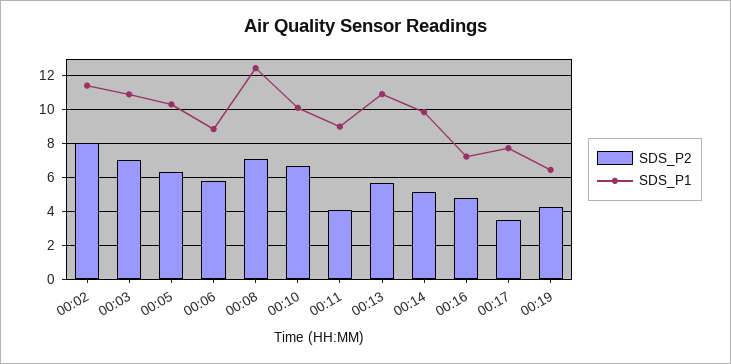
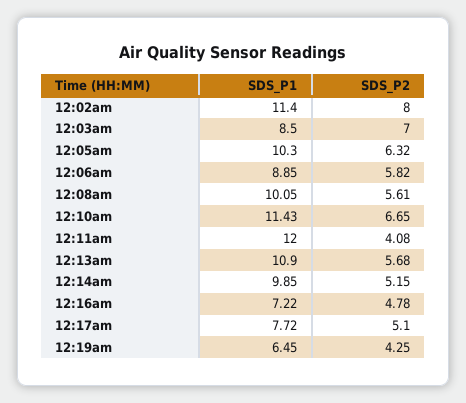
  {
    "SDS_P2": {
      "00:02": 8,
      "00:03": 7,
      "00:05": 6.32,
      "00:06": 5.82,
-     "00:08": 7,
+     "00:08": 5.61,
      "00:10": 6.65,
      "00:11": 4.08,
      "00:13": 5.68,
      "00:14": 5.15,
      "00:16": 4.78,
-     "00:17": 3.5,
+     "00:17": 5.1,
      "00:19": 4.25
    },
    "SDS_P1": {
      "00:02": 11.4,
-     "00:03": 11,
+     "00:03": 8.5,
      "00:05": 10.3,
      "00:06": 8.85,
-     "00:08": 12.5,
+     "00:08": 10.05,
-     "00:10": 10,
+     "00:10": 11.43,
-     "00:11": 9,
+     "00:11": 12,
      "00:13": 10.9,
      "00:14": 9.85,
      "00:16": 7.22,
      "00:17": 7.72,
      "00:19": 6.45
    }
  }

